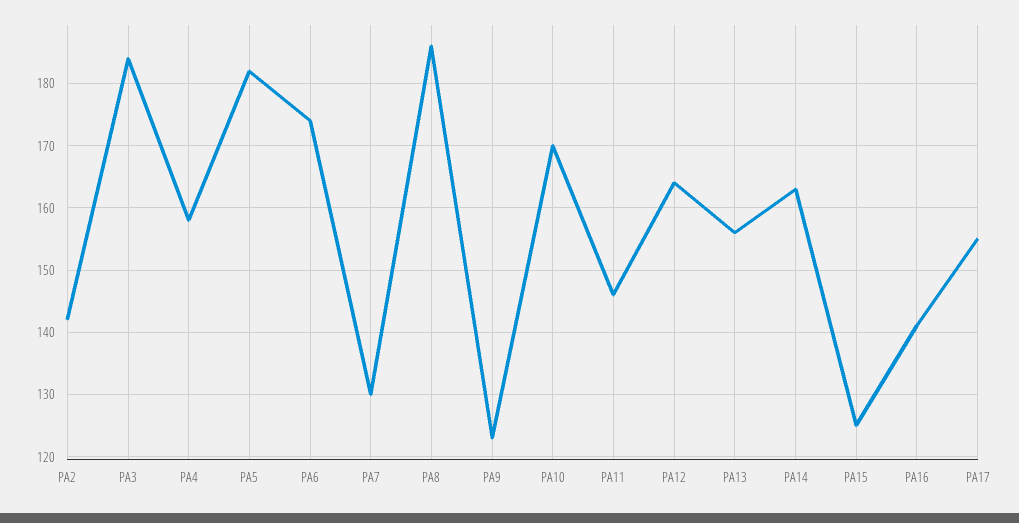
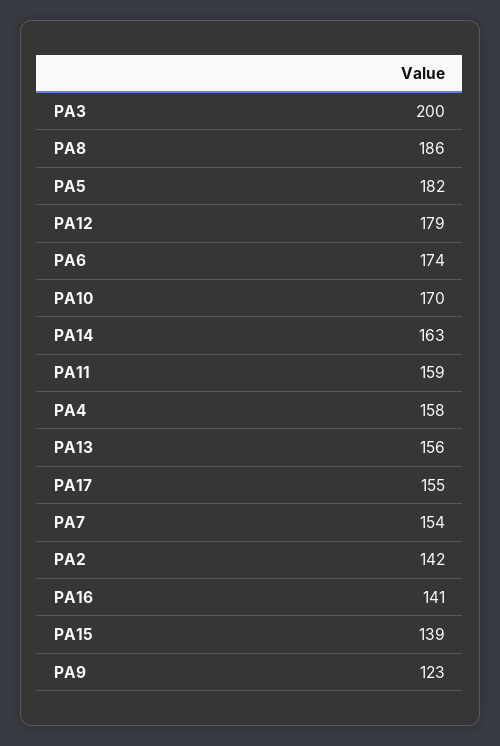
  {
    "PA2": 142,
-   "PA3": 184,
+   "PA3": 200,
    "PA4": 158,
    "PA5": 182,
    "PA6": 174,
-   "PA7": 130,
+   "PA7": 154,
    "PA8": 186,
    "PA9": 123,
    "PA10": 170,
-   "PA11": 146,
+   "PA11": 159,
-   "PA12": 164,
+   "PA12": 179,
    "PA13": 156,
    "PA14": 163,
-   "PA15": 125,
+   "PA15": 139,
    "PA16": 141,
    "PA17": 155
  }

